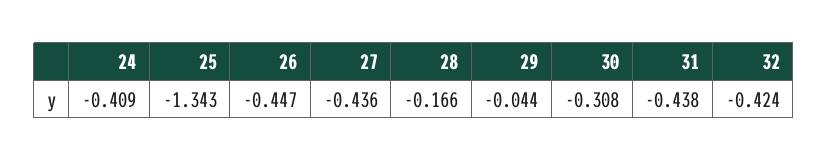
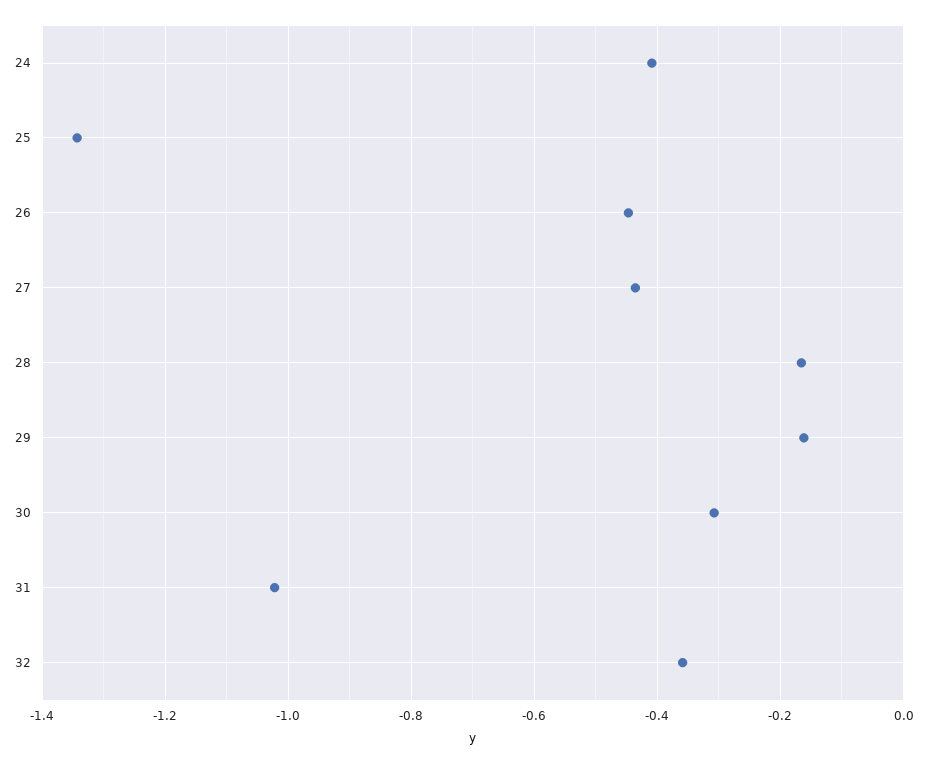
  {
    "24": -0.409,
    "25": -1.343,
    "26": -0.447,
    "27": -0.436,
    "28": -0.166,
-   "29": -0.044,
+   "29": -0.16,
    "30": -0.308,
-   "31": -0.438,
+   "31": -1.02,
-   "32": -0.424
+   "32": -0.36
  }

